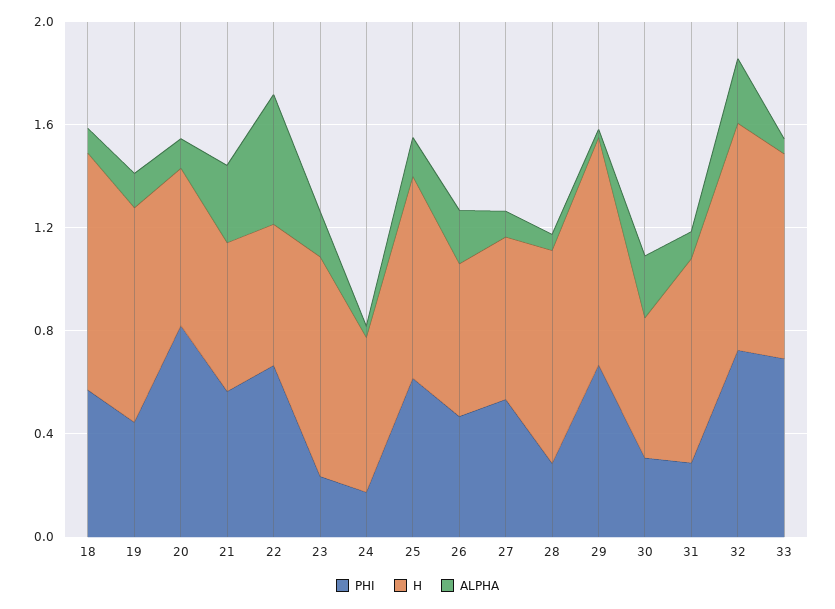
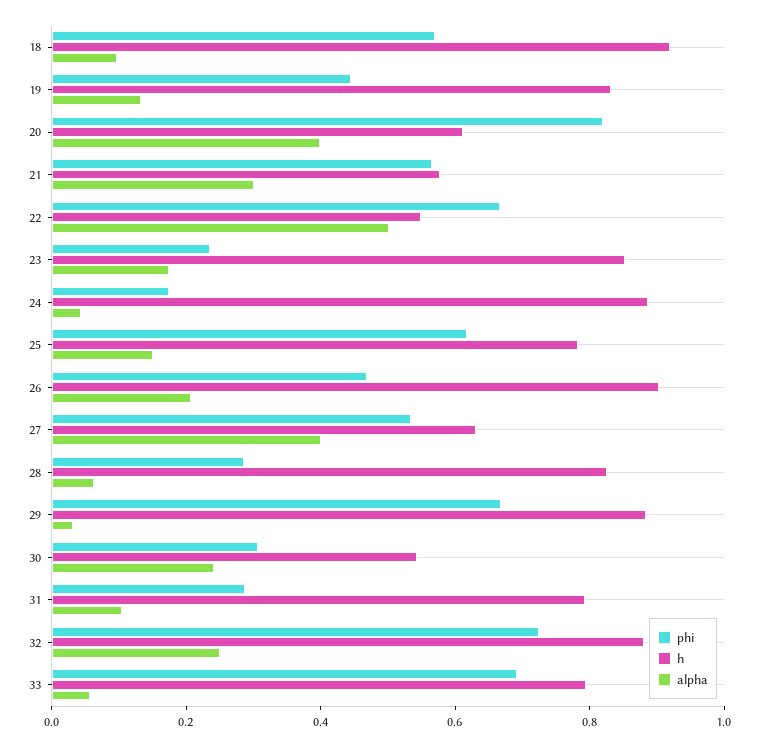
  {
    "PHI": {
      "18": 0.55,
      "19": 0.45,
      "20": 0.8,
      "21": 0.55,
      "22": 0.65,
      "23": 0.25,
      "24": 0.15,
      "25": 0.6,
      "26": 0.45,
      "27": 0.55,
      "28": 0.3,
      "29": 0.65,
      "30": 0.3,
      "31": 0.3,
      "32": 0.7,
      "33": 0.7
    },
    "H": {
      "18": 0.9,
      "19": 0.85,
      "20": 0.6,
      "21": 0.6,
      "22": 0.55,
      "23": 0.85,
-     "24": 0.6,
+     "24": 0.9,
      "25": 0.8,
-     "26": 0.6,
+     "26": 0.9,
      "27": 0.65,
      "28": 0.85,
      "29": 0.9,
      "30": 0.55,
      "31": 0.8,
      "32": 0.9,
      "33": 0.8
    },
    "ALPHA": {
      "18": 0.1,
      "19": 0.15,
-     "20": 0.1,
+     "20": 0.4,
      "21": 0.3,
      "22": 0.5,
      "23": 0.2,
      "24": 0.05,
      "25": 0.15,
      "26": 0.2,
-     "27": 0.1,
+     "27": 0.4,
      "28": 0.05,
      "29": 0.05,
      "30": 0.25,
      "31": 0.1,
      "32": 0.25,
      "33": 0.05
    }
  }

